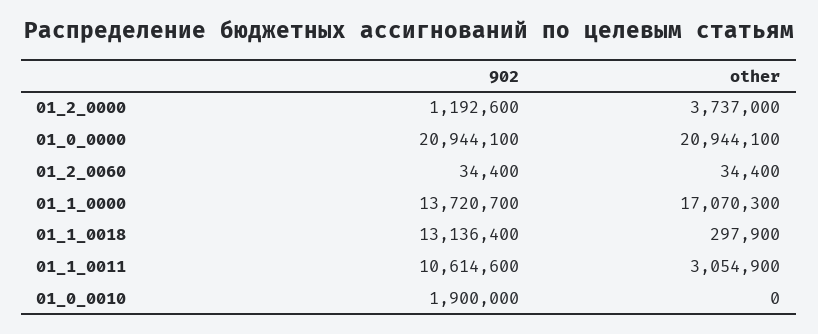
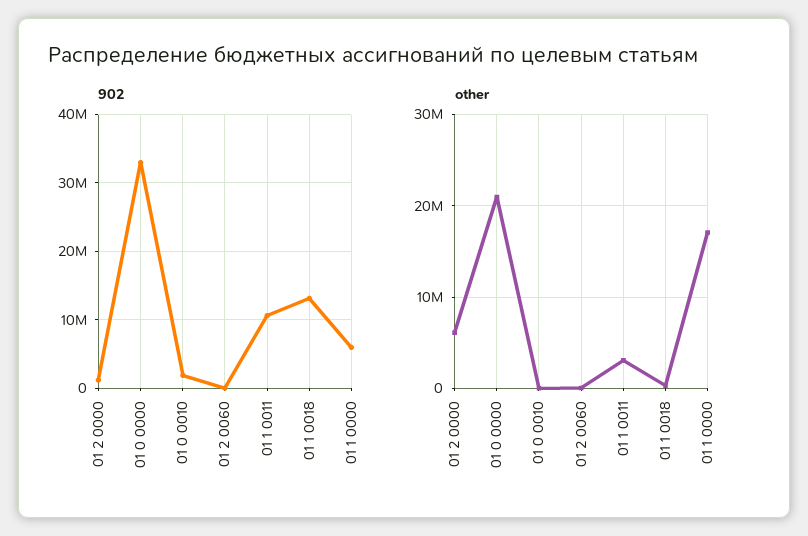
  {
    "902": {
      "01_2_0000": 1192600,
-     "01_0_0000": 20944100,
+     "01_0_0000": 33000000,
      "01_2_0060": 34400,
-     "01_1_0000": 13720700,
+     "01_1_0000": 6000000,
      "01_1_0018": 13136400,
      "01_1_0011": 10614600,
      "01_0_0010": 1900000
    },
    "other": {
-     "01_2_0000": 3737000,
+     "01_2_0000": 6000000,
      "01_0_0000": 20944100,
      "01_2_0060": 34400,
      "01_1_0000": 17070300,
      "01_1_0018": 297900,
      "01_1_0011": 3054900,
      "01_0_0010": 0
    }
  }

